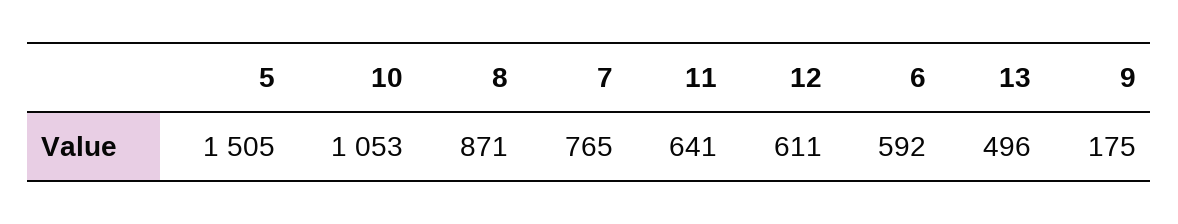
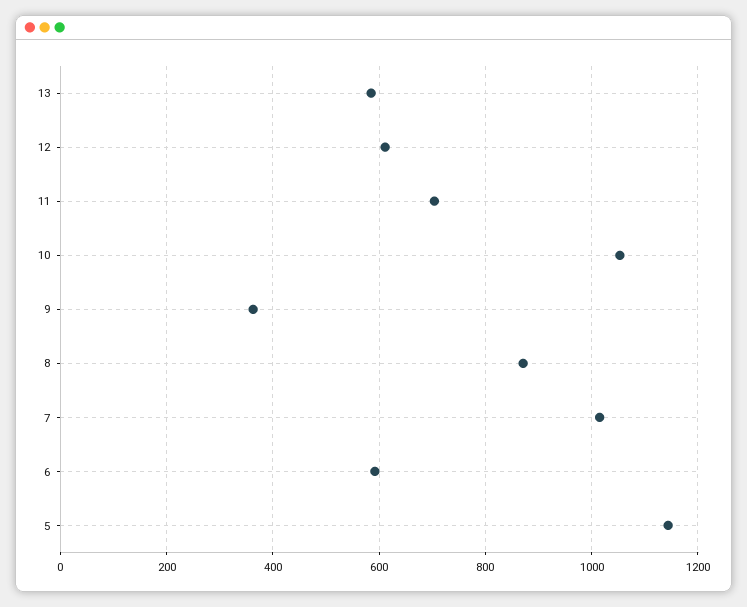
  {
-   "5": 1505,
+   "5": 1140,
    "10": 1053,
    "8": 871,
-   "7": 765,
+   "7": 1020,
-   "11": 641,
+   "11": 700,
    "12": 611,
    "6": 592,
-   "13": 496,
+   "13": 580,
-   "9": 175
+   "9": 360
  }

